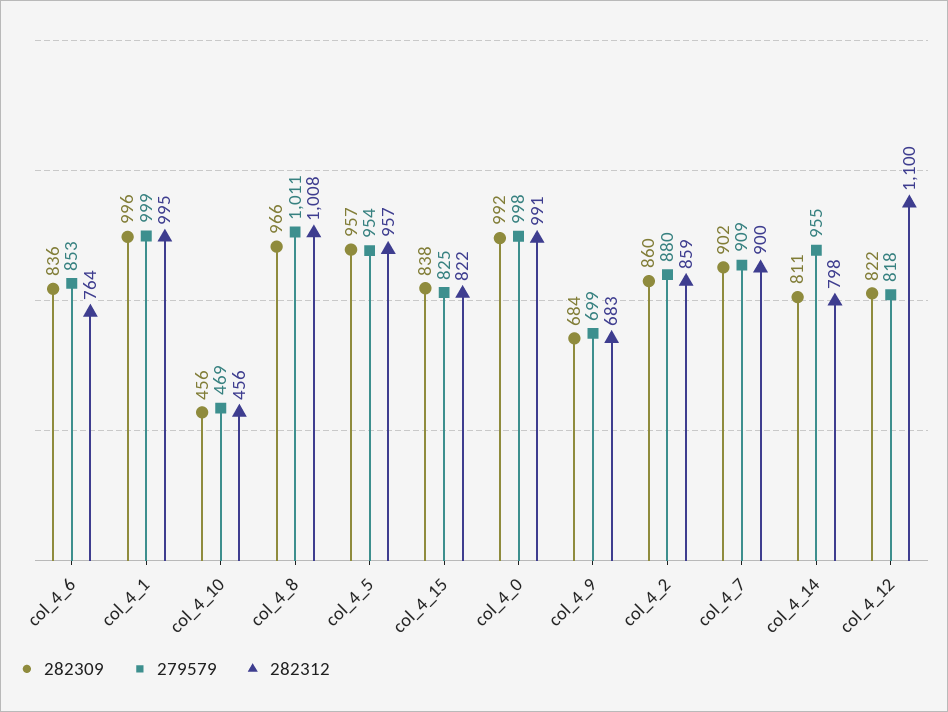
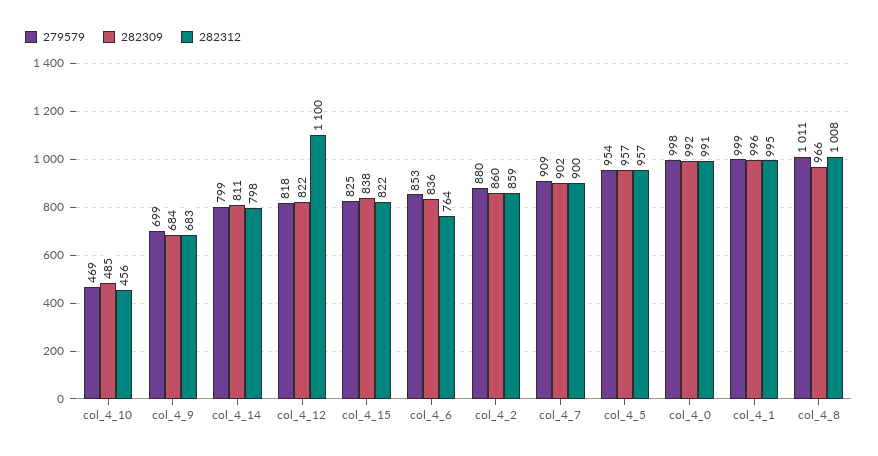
  {
    "282309": {
      "col_4_6": 836,
      "col_4_1": 996,
-     "col_4_10": 456,
+     "col_4_10": 485,
      "col_4_8": 966,
      "col_4_5": 957,
      "col_4_15": 838,
      "col_4_0": 992,
      "col_4_9": 684,
      "col_4_2": 860,
      "col_4_7": 902,
      "col_4_14": 811,
      "col_4_12": 822
    },
    "279579": {
      "col_4_6": 853,
      "col_4_1": 999,
      "col_4_10": 469,
      "col_4_8": 1011,
      "col_4_5": 954,
      "col_4_15": 825,
      "col_4_0": 998,
      "col_4_9": 699,
      "col_4_2": 880,
      "col_4_7": 909,
-     "col_4_14": 955,
+     "col_4_14": 799,
      "col_4_12": 818
    },
    "282312": {
      "col_4_6": 764,
      "col_4_1": 995,
      "col_4_10": 456,
      "col_4_8": 1008,
      "col_4_5": 957,
      "col_4_15": 822,
      "col_4_0": 991,
      "col_4_9": 683,
      "col_4_2": 859,
      "col_4_7": 900,
      "col_4_14": 798,
      "col_4_12": 1100
    }
  }

